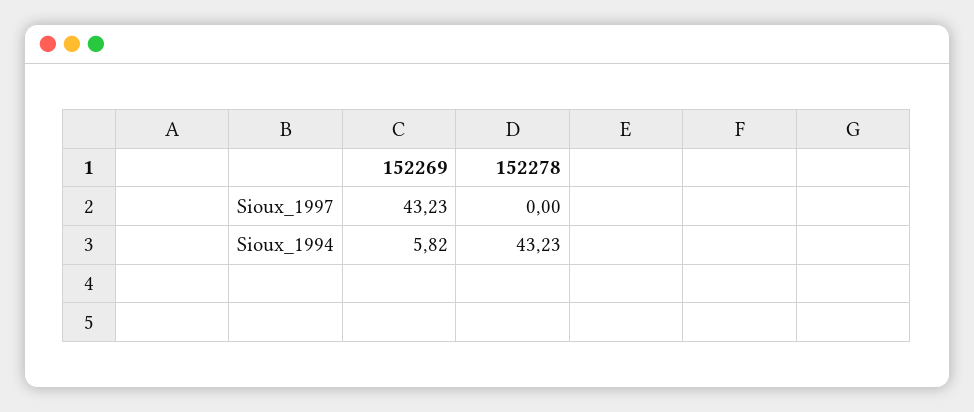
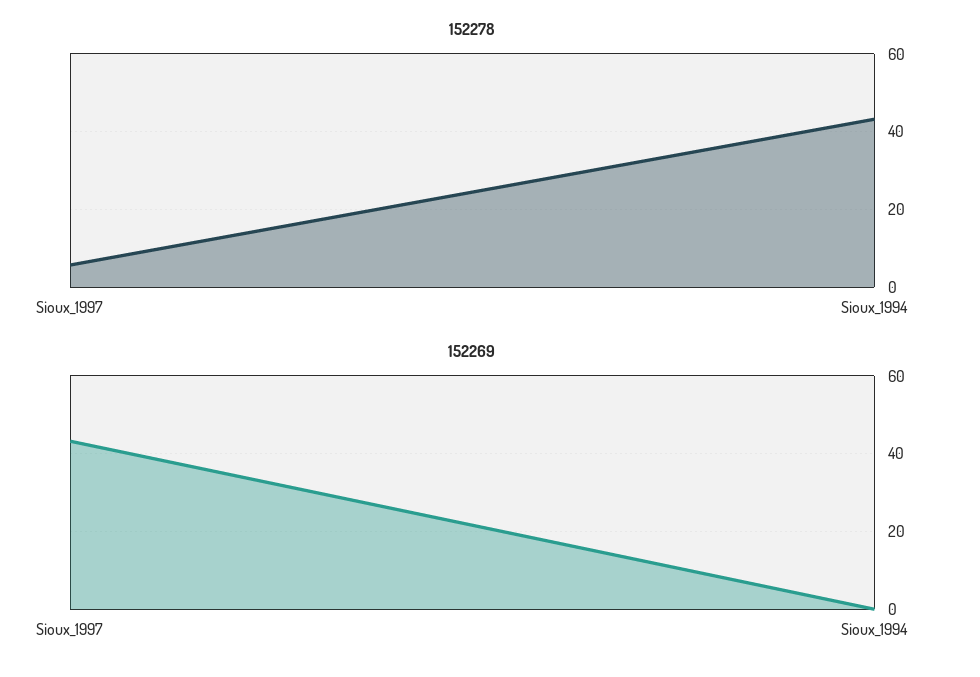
  {
    "152269": {
      "Sioux_1997": 43.23,
-     "Sioux_1994": 5.82
+     "Sioux_1994": 0
    },
    "152278": {
-     "Sioux_1997": 0,
+     "Sioux_1997": 6,
      "Sioux_1994": 43.23
    }
  }

